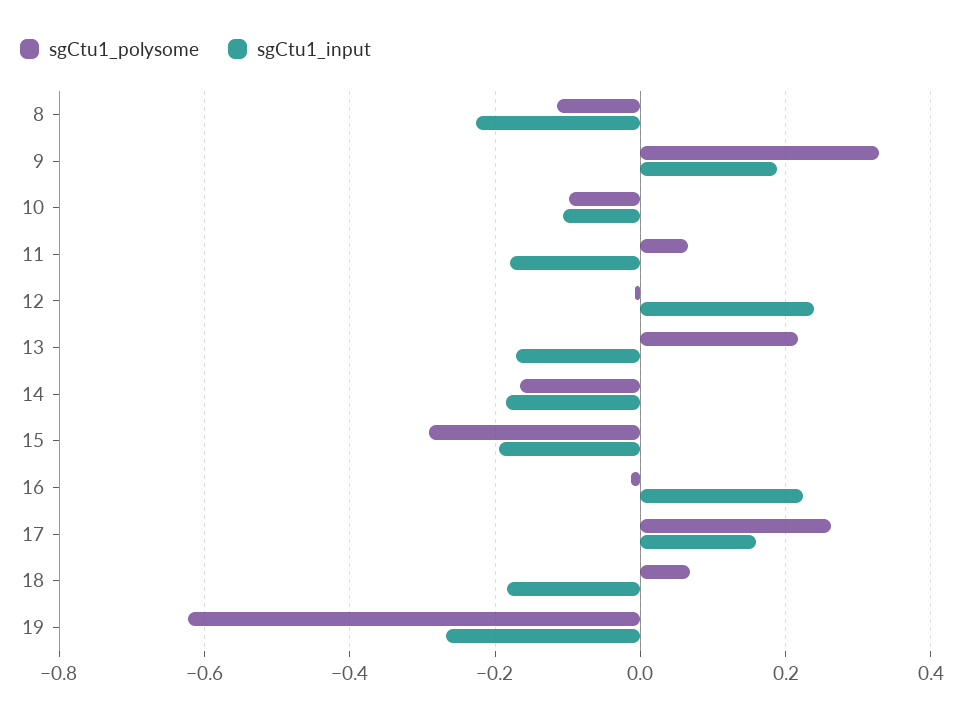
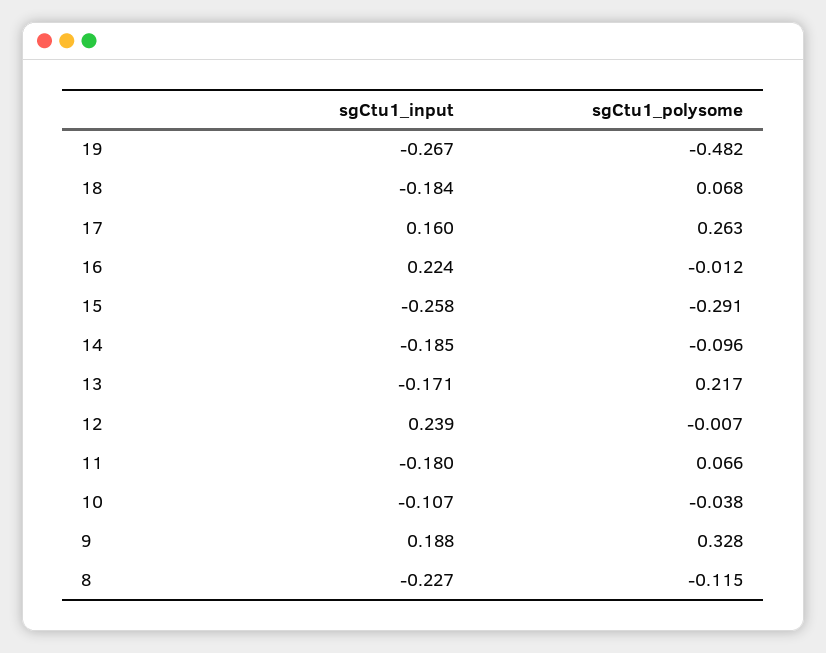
  {
    "sgCtu1_polysome": {
      "8": -0.115,
      "9": 0.328,
-     "10": -0.1,
+     "10": -0.038,
      "11": 0.066,
      "12": -0.007,
      "13": 0.217,
-     "14": -0.16,
+     "14": -0.096,
      "15": -0.291,
      "16": -0.012,
      "17": 0.263,
      "18": 0.068,
-     "19": -0.62
+     "19": -0.482
    },
    "sgCtu1_input": {
      "8": -0.227,
      "9": 0.188,
      "10": -0.107,
      "11": -0.18,
      "12": 0.239,
      "13": -0.171,
      "14": -0.185,
-     "15": -0.2,
+     "15": -0.258,
      "16": 0.224,
      "17": 0.16,
      "18": -0.184,
      "19": -0.267
    }
  }

